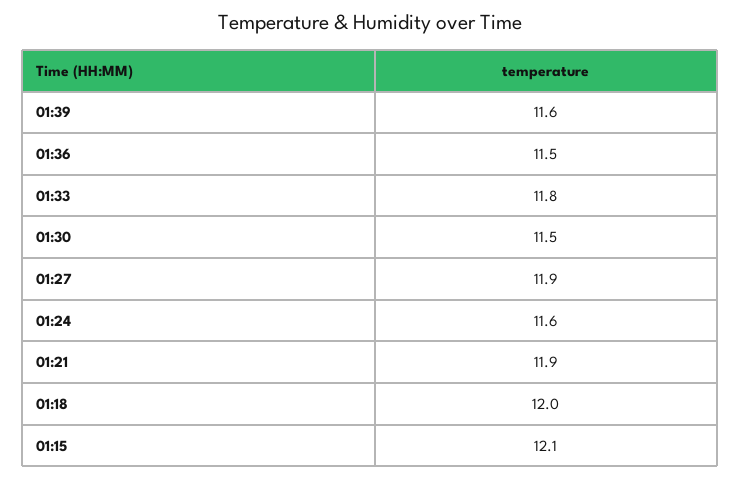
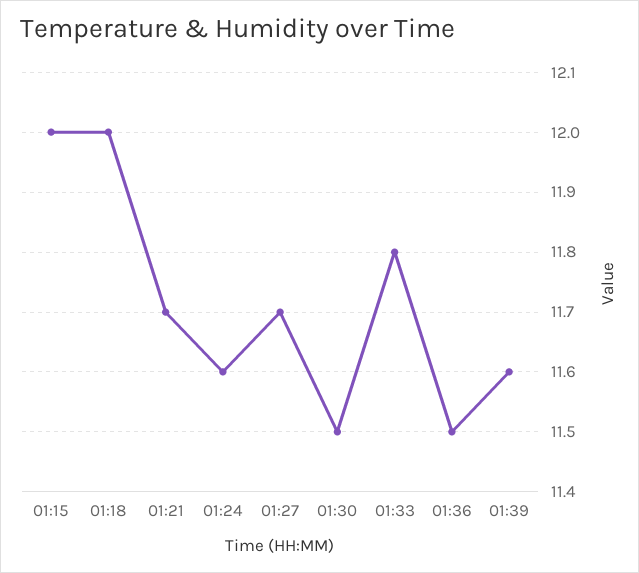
  {
    "01:39": 11.6,
    "01:36": 11.5,
    "01:33": 11.8,
    "01:30": 11.5,
-   "01:27": 11.9,
+   "01:27": 11.7,
    "01:24": 11.6,
-   "01:21": 11.9,
+   "01:21": 11.7,
    "01:18": 12,
-   "01:15": 12.1
+   "01:15": 12
  }

